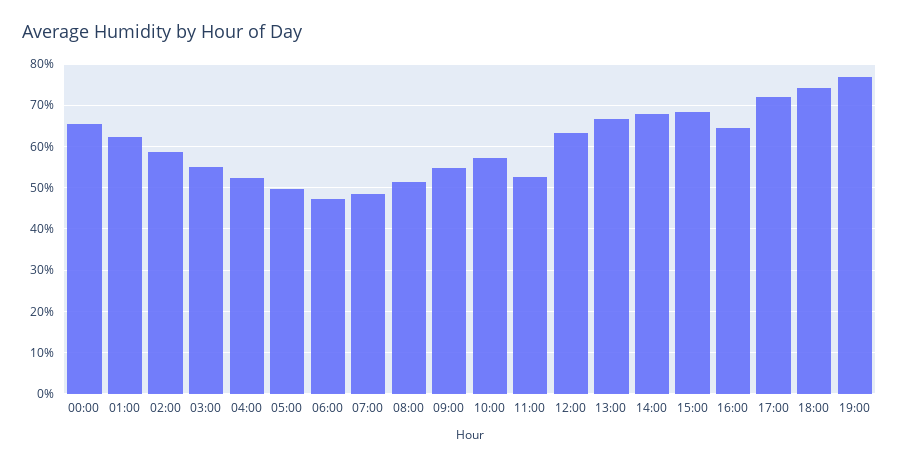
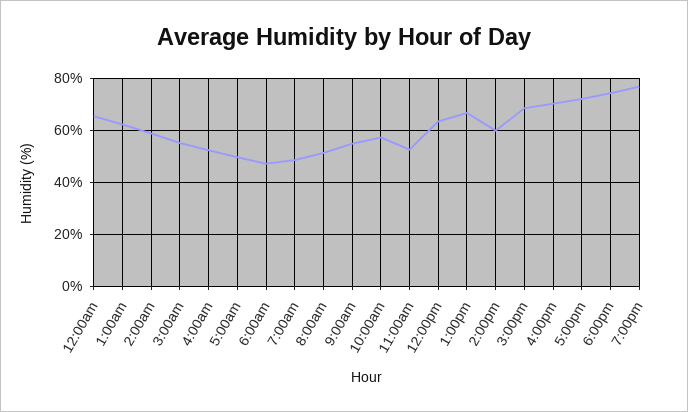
  {
    "00:00": 66,
    "01:00": 62,
    "02:00": 58,
    "03:00": 56,
    "04:00": 52,
    "05:00": 50,
    "06:00": 48,
    "07:00": 48,
    "08:00": 52,
    "09:00": 54,
    "10:00": 58,
    "11:00": 52,
    "12:00": 64,
    "13:00": 66,
-   "14:00": 68,
+   "14:00": 60,
    "15:00": 68,
-   "16:00": 64,
+   "16:00": 70,
    "17:00": 72,
    "18:00": 74,
    "19:00": 76
  }

